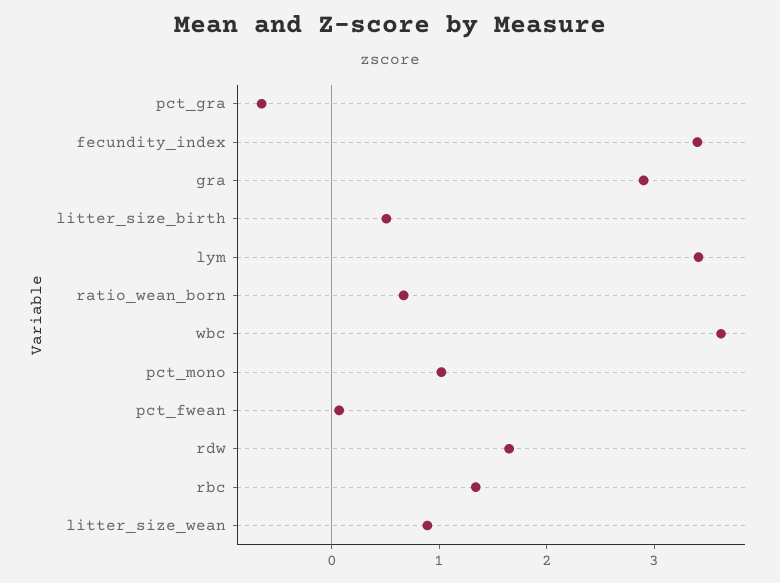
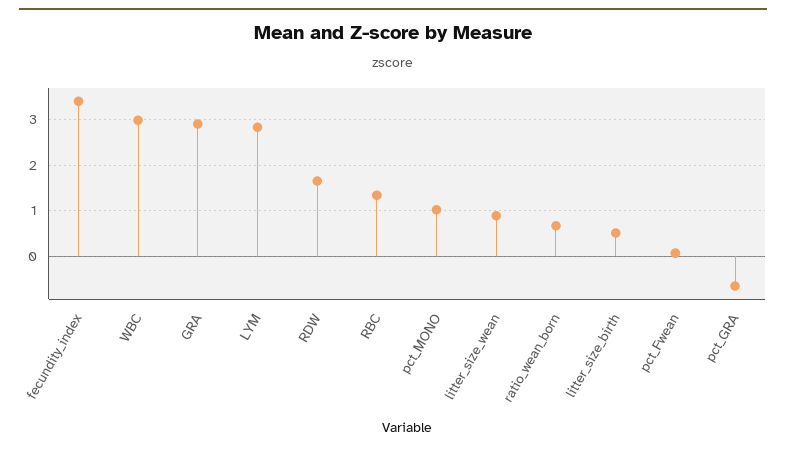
  {
    "pct_gra": -0.6,
    "fecundity_index": 3.4,
    "gra": 3,
    "litter_size_birth": 0.6,
-   "lym": 3.4,
+   "lym": 2.8,
    "ratio_wean_born": 0.6,
-   "wbc": 3.6,
+   "wbc": 3,
    "pct_mono": 1,
    "pct_fwean": 0,
    "rdw": 1.6,
    "rbc": 1.4,
    "litter_size_wean": 0.8
  }

